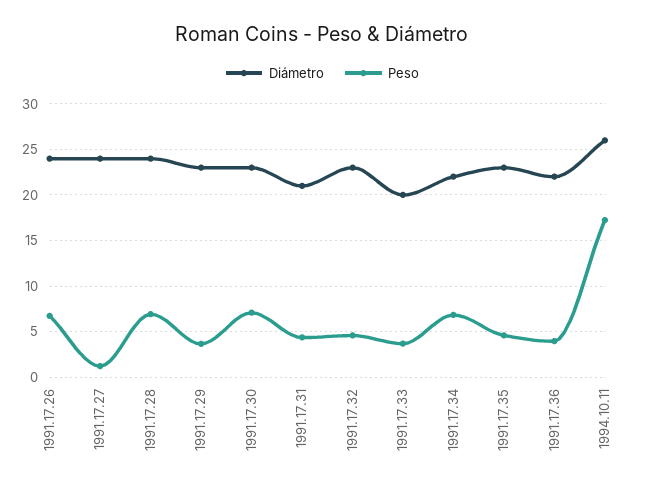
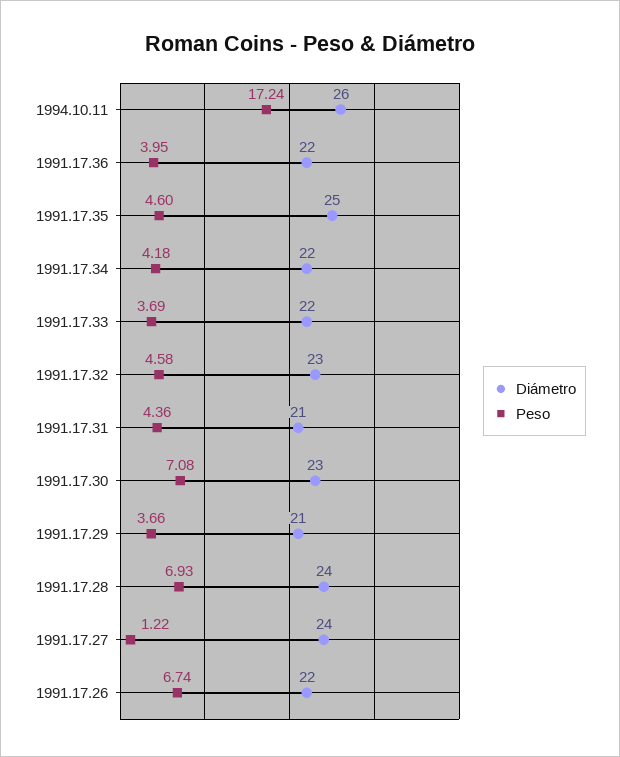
  {
    "Diámetro": {
-     "1991.17.26": 24,
+     "1991.17.26": 22,
      "1991.17.27": 24,
      "1991.17.28": 24,
-     "1991.17.29": 23,
+     "1991.17.29": 21,
      "1991.17.30": 23,
      "1991.17.31": 21,
      "1991.17.32": 23,
-     "1991.17.33": 20,
+     "1991.17.33": 22,
      "1991.17.34": 22,
-     "1991.17.35": 23,
+     "1991.17.35": 25,
      "1991.17.36": 22,
      "1994.10.11": 26
    },
    "Peso": {
      "1991.17.26": 6.74,
      "1991.17.27": 1.22,
      "1991.17.28": 6.93,
      "1991.17.29": 3.66,
      "1991.17.30": 7.08,
      "1991.17.31": 4.36,
      "1991.17.32": 4.58,
      "1991.17.33": 3.69,
-     "1991.17.34": 7,
+     "1991.17.34": 4.18,
      "1991.17.35": 4.6,
      "1991.17.36": 3.95,
      "1994.10.11": 17.24
    }
  }

